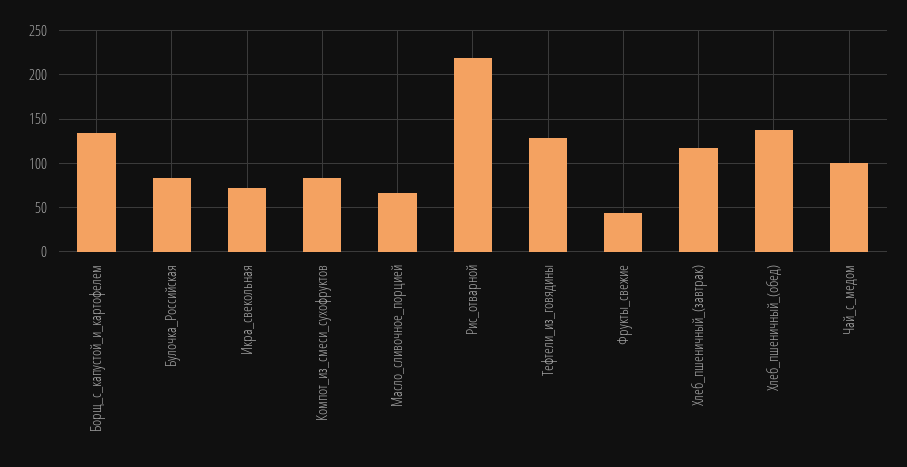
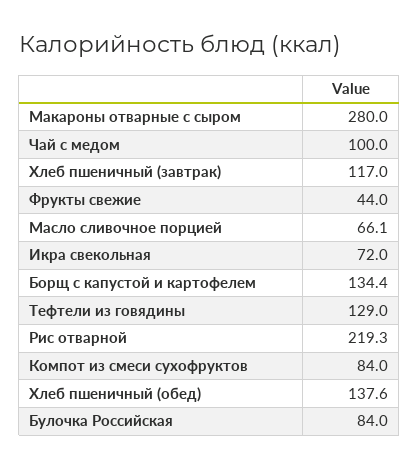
  {
    "Борщ_с_капустой_и_картофелем": 134.4,
    "Булочка_Российская": 84,
    "Икра_свекольная": 72,
    "Компот_из_смеси_сухофруктов": 84,
    "Масло_сливочное_порцией": 66.1,
    "Рис_отварной": 219.3,
    "Тефтели_из_говядины": 129,
    "Фрукты_свежие": 44,
    "Хлеб_пшеничный_(завтрак)": 117,
    "Хлеб_пшеничный_(обед)": 137.6,
-   "Чай_с_медом": 100
+   "Чай_с_медом": 100,
+   "Макароны отварные с сыром": 280
  }

